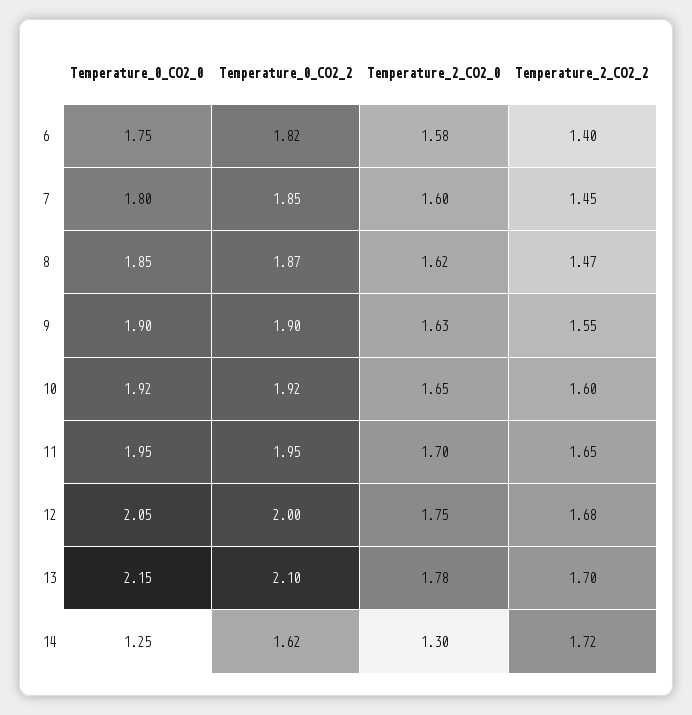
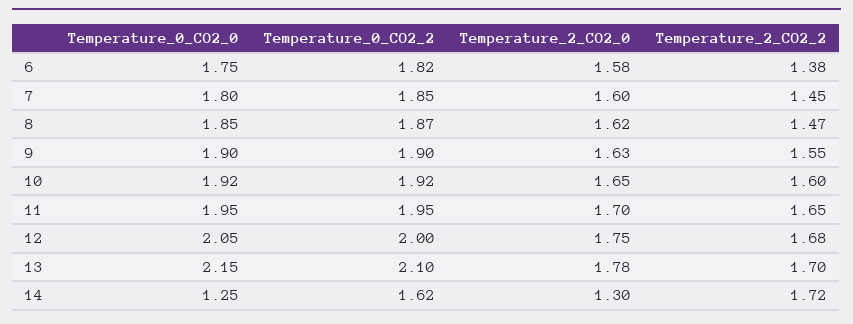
  {
    "Temperature_0_CO2_0": {
      "6": 1.75,
      "7": 1.8,
      "8": 1.85,
      "9": 1.9,
      "10": 1.92,
      "11": 1.95,
      "12": 2.05,
      "13": 2.15,
      "14": 1.25
    },
    "Temperature_0_CO2_2": {
      "6": 1.82,
      "7": 1.85,
      "8": 1.87,
      "9": 1.9,
      "10": 1.92,
      "11": 1.95,
      "12": 2,
      "13": 2.1,
      "14": 1.62
    },
    "Temperature_2_CO2_0": {
      "6": 1.58,
      "7": 1.6,
      "8": 1.62,
      "9": 1.63,
      "10": 1.65,
      "11": 1.7,
      "12": 1.75,
      "13": 1.78,
      "14": 1.3
    },
    "Temperature_2_CO2_2": {
-     "6": 1.4,
+     "6": 1.38,
      "7": 1.45,
      "8": 1.47,
      "9": 1.55,
      "10": 1.6,
      "11": 1.65,
      "12": 1.68,
      "13": 1.7,
      "14": 1.72
    }
  }

